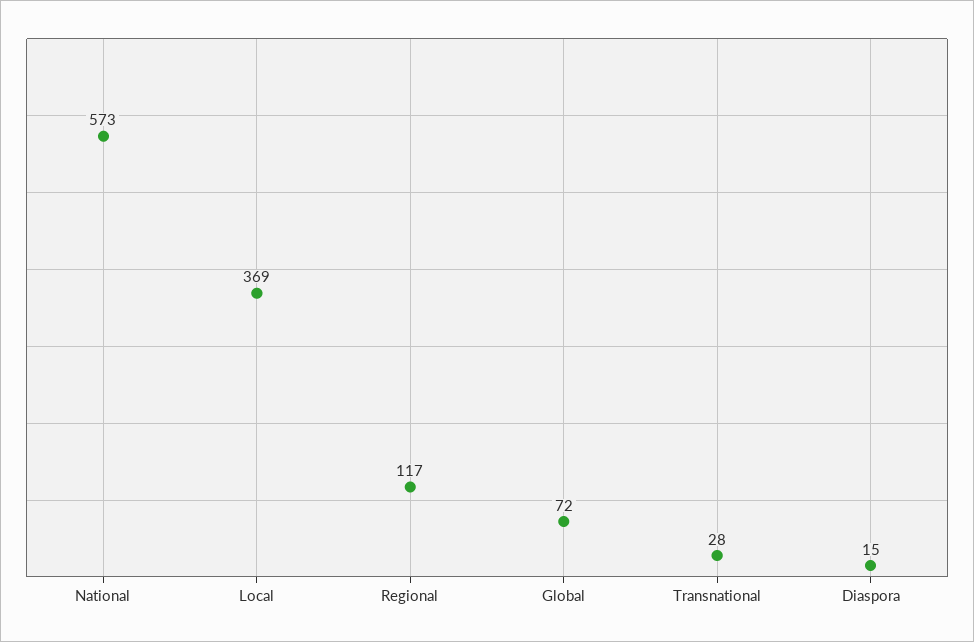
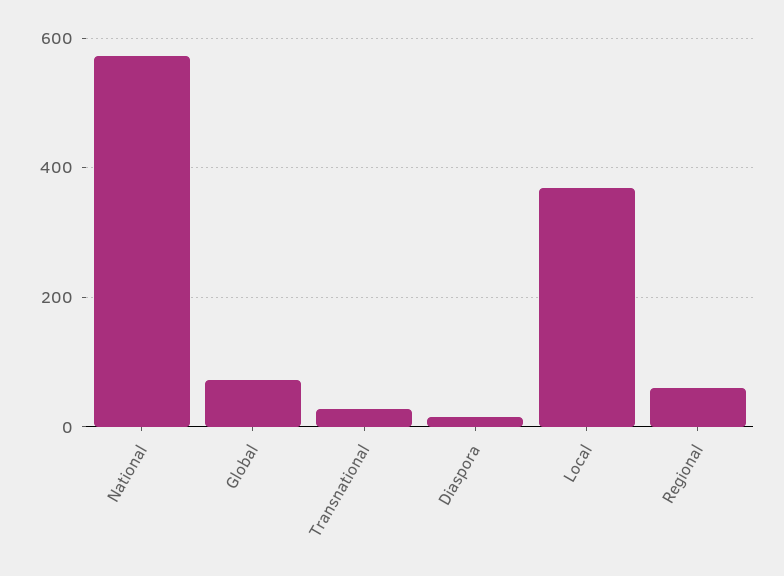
  {
    "National": 573,
    "Local": 369,
-   "Regional": 117,
+   "Regional": 60,
    "Global": 72,
    "Transnational": 28,
    "Diaspora": 15
  }

